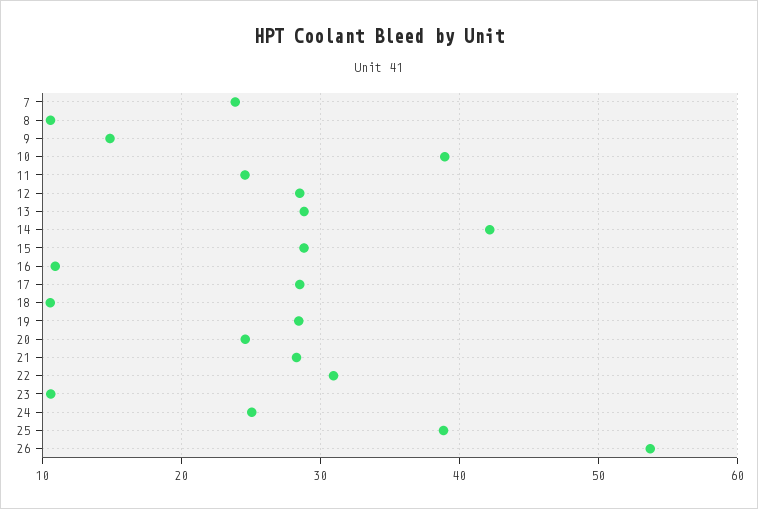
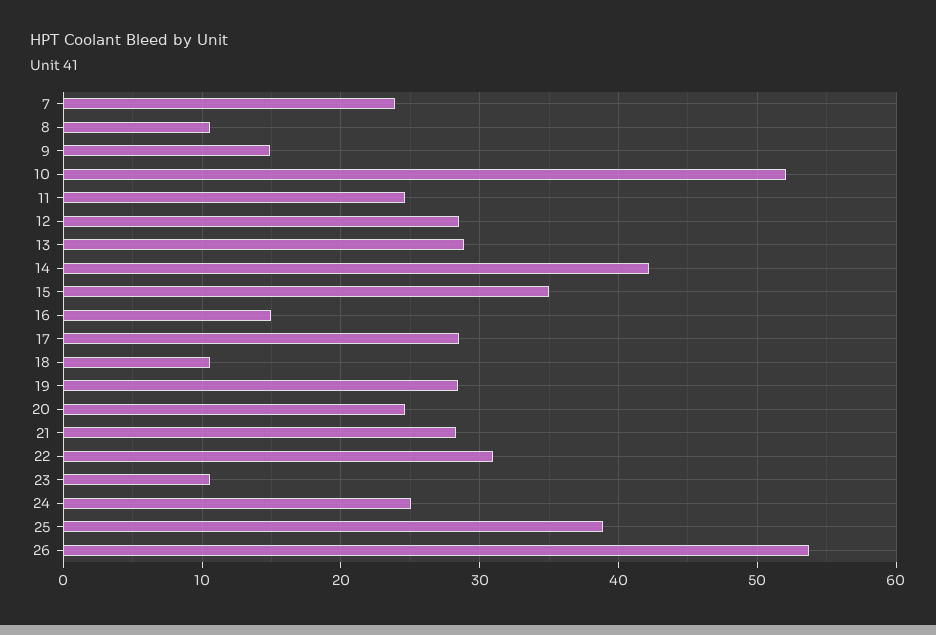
  {
    "7": 24,
    "8": 11,
    "9": 15,
-   "10": 39,
+   "10": 52,
    "11": 25,
    "12": 29,
    "13": 29,
    "14": 42,
-   "15": 29,
+   "15": 35,
-   "16": 11,
+   "16": 15,
    "17": 29,
    "18": 11,
    "19": 28,
    "20": 25,
    "21": 28,
    "22": 31,
    "23": 11,
    "24": 25,
    "25": 39,
    "26": 54
  }

